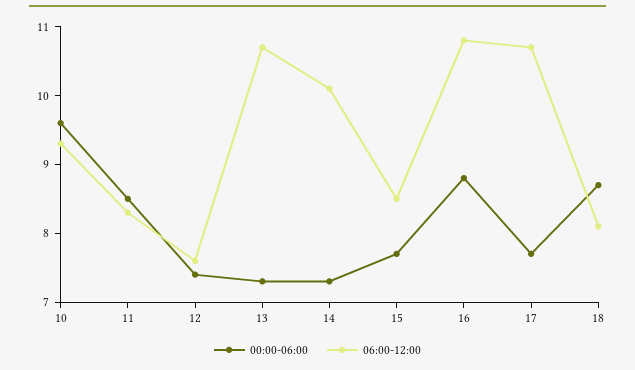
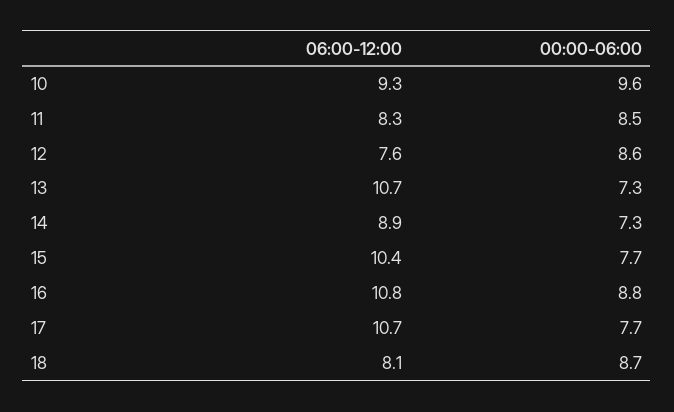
  {
    "00:00-06:00": {
      "10": 9.6,
      "11": 8.5,
-     "12": 7.5,
+     "12": 8.6,
      "13": 7.3,
      "14": 7.3,
      "15": 7.7,
      "16": 8.8,
      "17": 7.7,
      "18": 8.7
    },
    "06:00-12:00": {
      "10": 9.3,
      "11": 8.3,
      "12": 7.6,
      "13": 10.7,
-     "14": 10,
+     "14": 8.9,
-     "15": 8.5,
+     "15": 10.4,
      "16": 10.8,
      "17": 10.7,
      "18": 8.1
    }
  }

